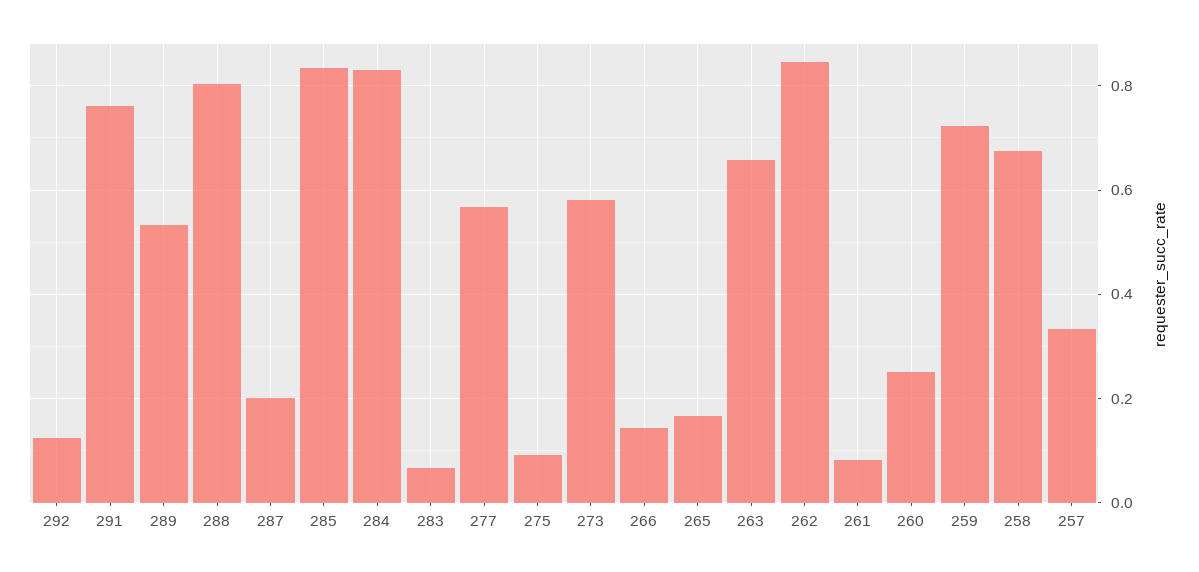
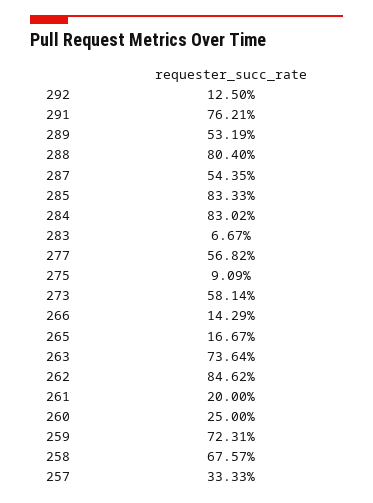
  {
    "292": 0.125,
    "291": 0.7621,
    "289": 0.5319,
    "288": 0.804,
-   "287": 0.2,
+   "287": 0.5435,
    "285": 0.8333,
    "284": 0.8302,
    "283": 0.0667,
    "277": 0.5682,
    "275": 0.0909,
    "273": 0.5814,
    "266": 0.1429,
    "265": 0.1667,
-   "263": 0.66,
+   "263": 0.7364,
    "262": 0.8462,
-   "261": 0.08,
+   "261": 0.2,
    "260": 0.25,
    "259": 0.7231,
    "258": 0.6757,
    "257": 0.3333
  }

